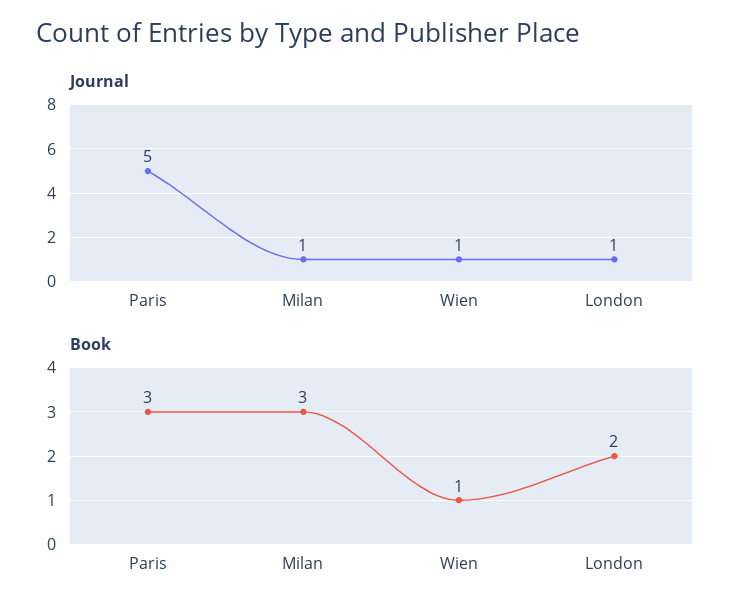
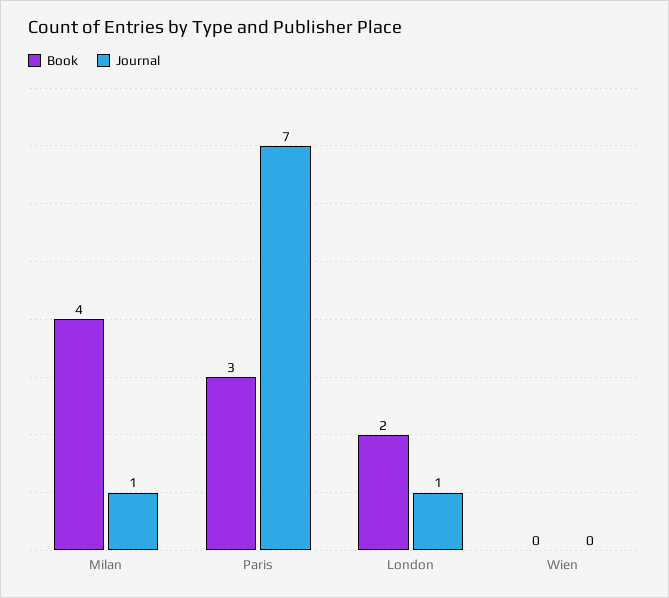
  {
    "Journal": {
-     "Paris": 5,
+     "Paris": 7,
      "Milan": 1,
-     "Wien": 1,
+     "Wien": 0,
      "London": 1
    },
    "Book": {
      "Paris": 3,
-     "Milan": 3,
+     "Milan": 4,
-     "Wien": 1,
+     "Wien": 0,
      "London": 2
    }
  }

